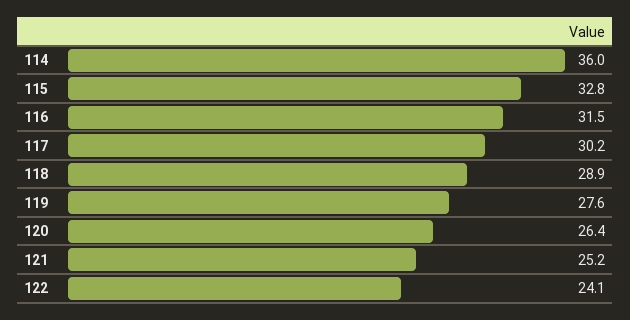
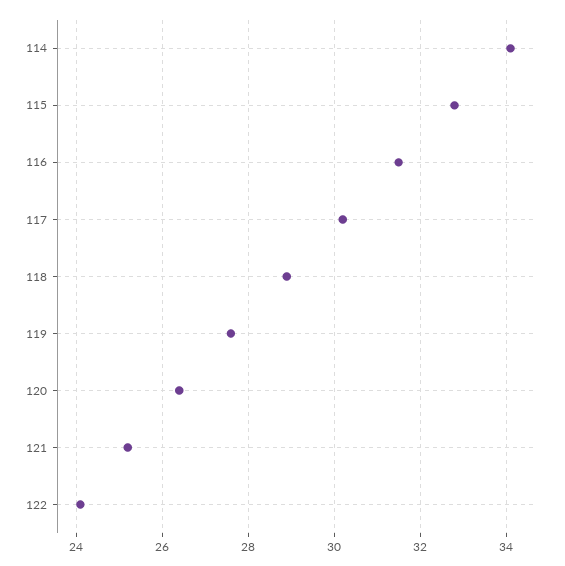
  {
-   "114": 36,
+   "114": 34,
    "115": 32.8,
    "116": 31.5,
    "117": 30.2,
    "118": 28.9,
    "119": 27.6,
    "120": 26.4,
    "121": 25.2,
    "122": 24.1
  }

